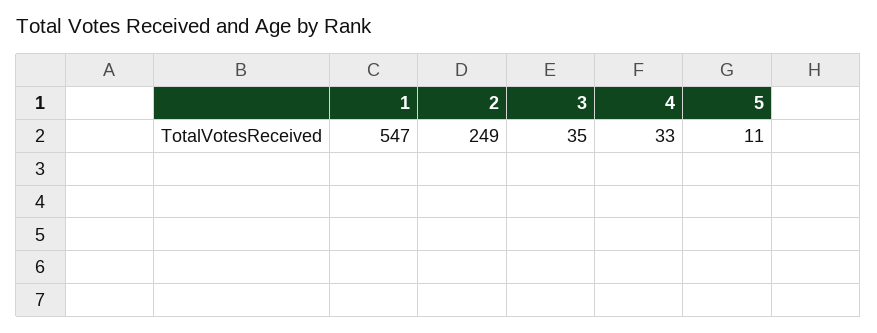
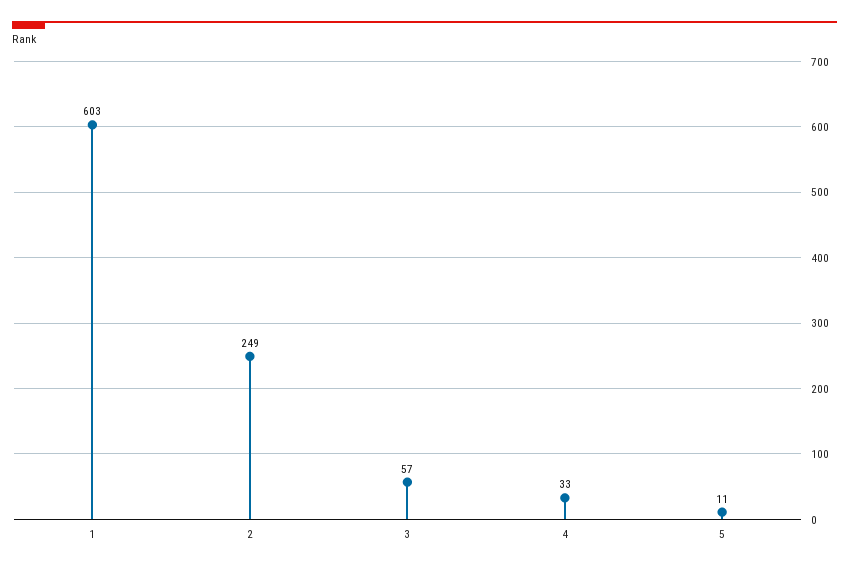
  {
-   "1": 547,
+   "1": 603,
    "2": 249,
-   "3": 35,
+   "3": 57,
    "4": 33,
    "5": 11
  }

